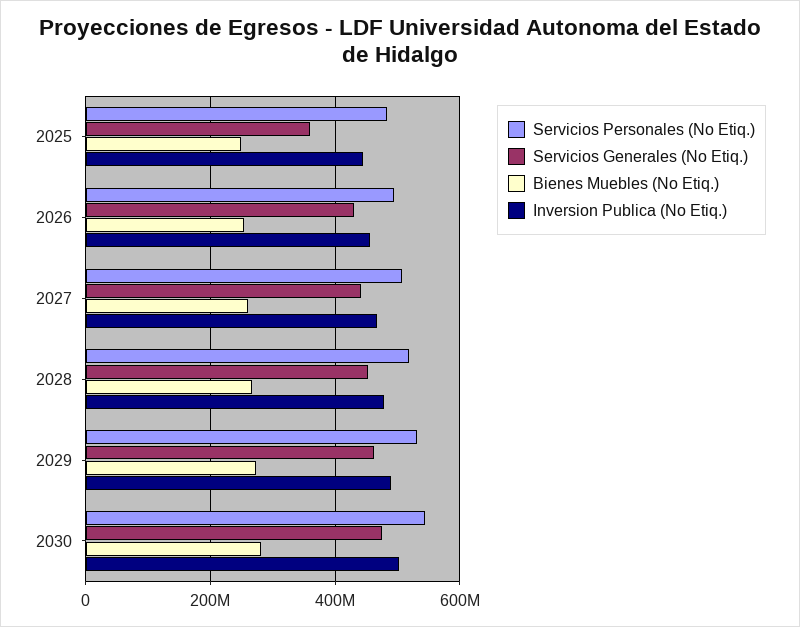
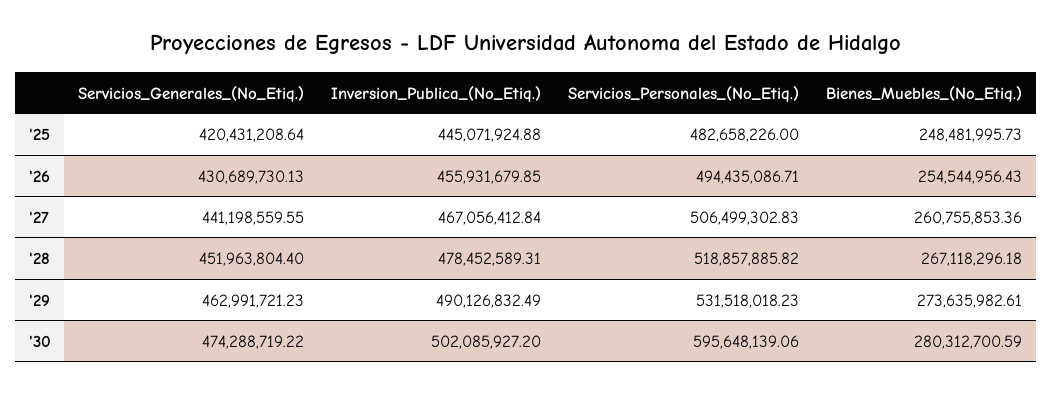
  {
    "Servicios Personales (No Etiq.)": {
      "2025": 482658226,
      "2026": 494435086.71,
      "2027": 506499302.83,
      "2028": 518857885.82,
      "2029": 531518018.23,
-     "2030": 540000000
+     "2030": 595648139.06
    },
    "Servicios Generales (No Etiq.)": {
-     "2025": 360000000,
+     "2025": 420431208.64,
      "2026": 430689730.13,
      "2027": 441198559.55,
      "2028": 451963804.4,
      "2029": 462991721.23,
      "2030": 474288719.22
    },
    "Bienes Muebles (No Etiq.)": {
      "2025": 248481995.73,
      "2026": 254544956.43,
      "2027": 260755853.36,
      "2028": 267118296.18,
      "2029": 273635982.61,
      "2030": 280312700.59
    },
    "Inversion Publica (No Etiq.)": {
      "2025": 445071924.88,
      "2026": 455931679.85,
      "2027": 467056412.84,
      "2028": 478452589.31,
      "2029": 490126832.49,
      "2030": 502085927.2
    }
  }

